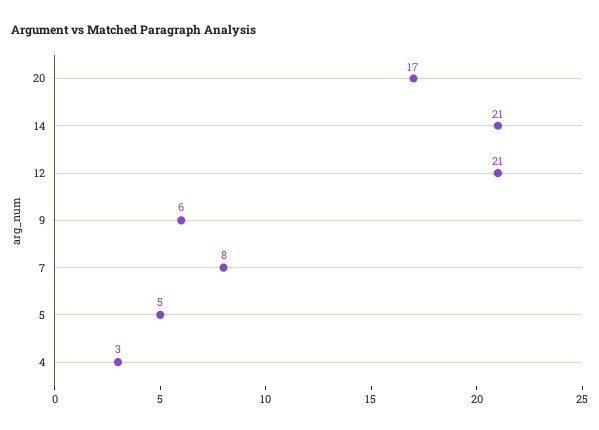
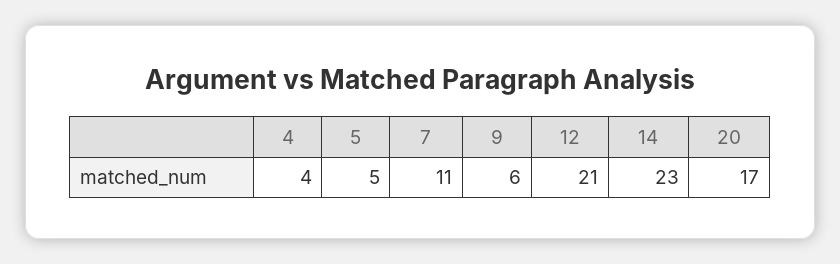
  {
    "20": 17,
-   "14": 21,
+   "14": 23,
    "12": 21,
    "9": 6,
-   "7": 8,
+   "7": 11,
    "5": 5,
-   "4": 3
+   "4": 4
  }

